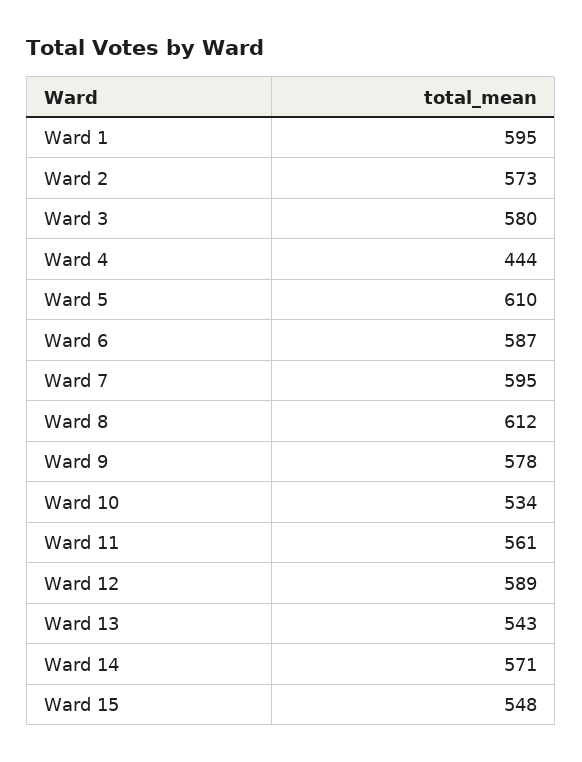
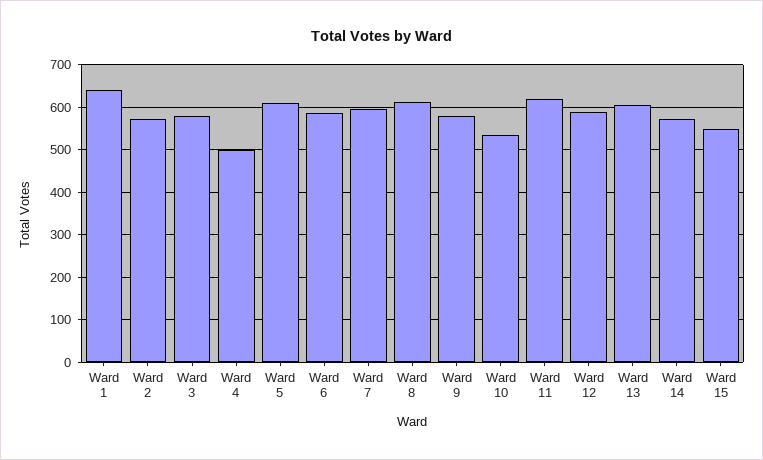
  {
-   "Ward 1": 595,
+   "Ward 1": 640,
    "Ward 2": 573,
    "Ward 3": 580,
-   "Ward 4": 444,
+   "Ward 4": 500,
    "Ward 5": 610,
    "Ward 6": 587,
    "Ward 7": 595,
    "Ward 8": 612,
    "Ward 9": 578,
    "Ward 10": 534,
-   "Ward 11": 561,
+   "Ward 11": 620,
    "Ward 12": 589,
-   "Ward 13": 543,
+   "Ward 13": 600,
    "Ward 14": 571,
    "Ward 15": 548
  }

